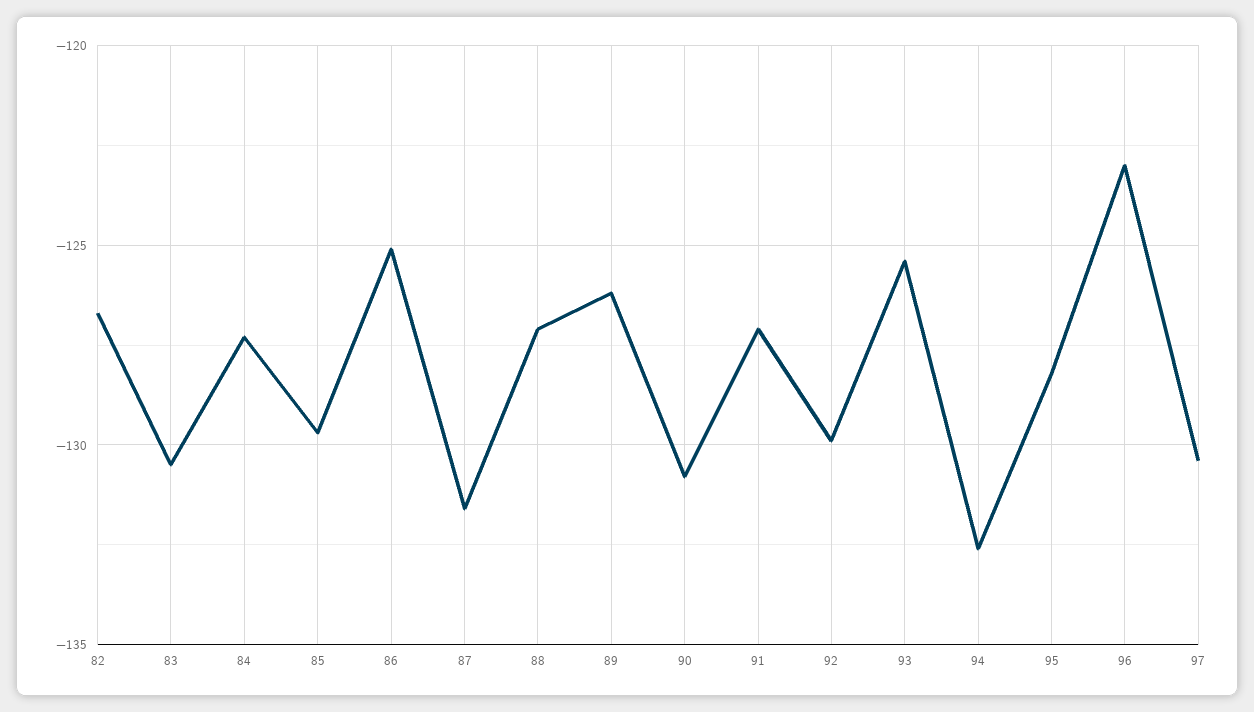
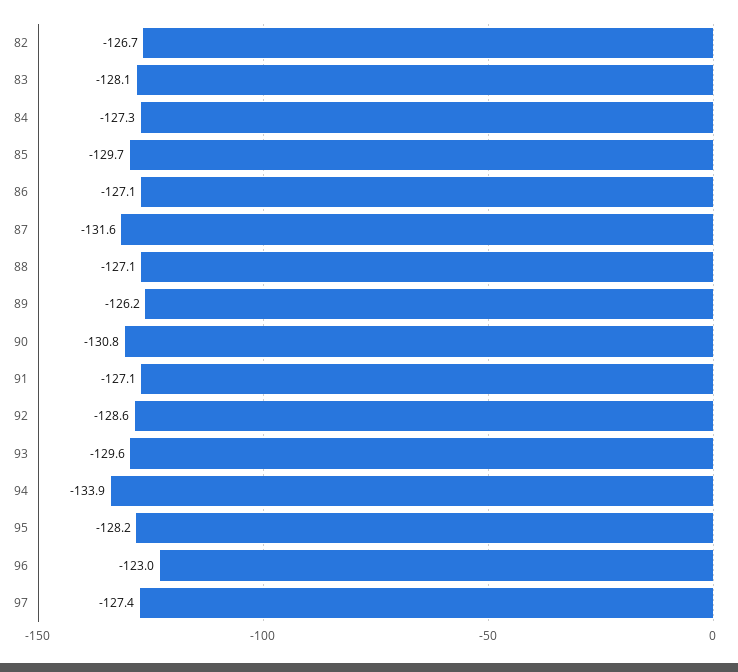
  {
    "82": -126.7,
-   "83": -130.5,
+   "83": -128.1,
    "84": -127.3,
    "85": -129.7,
-   "86": -125,
+   "86": -127.1,
    "87": -131.6,
    "88": -127.1,
    "89": -126.2,
    "90": -130.8,
    "91": -127.1,
-   "92": -130,
+   "92": -128.6,
-   "93": -125.5,
+   "93": -129.6,
-   "94": -132.5,
+   "94": -133.9,
    "95": -128.2,
    "96": -123,
-   "97": -130.5
+   "97": -127.4
  }

